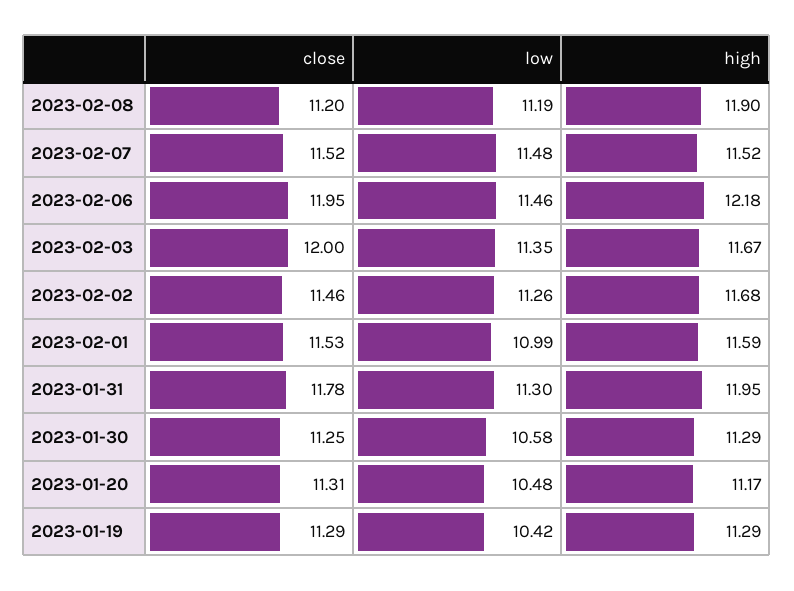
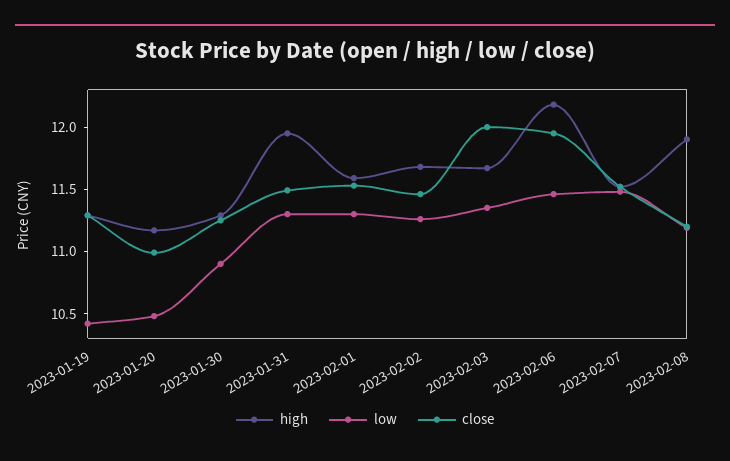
  {
    "close": {
      "2023-02-08": 11.2,
      "2023-02-07": 11.52,
      "2023-02-06": 11.95,
      "2023-02-03": 12,
      "2023-02-02": 11.46,
      "2023-02-01": 11.53,
-     "2023-01-31": 11.78,
+     "2023-01-31": 11.5,
      "2023-01-30": 11.25,
-     "2023-01-20": 11.31,
+     "2023-01-20": 11,
      "2023-01-19": 11.29
    },
    "low": {
      "2023-02-08": 11.19,
      "2023-02-07": 11.48,
      "2023-02-06": 11.46,
      "2023-02-03": 11.35,
      "2023-02-02": 11.26,
-     "2023-02-01": 10.99,
+     "2023-02-01": 11.3,
      "2023-01-31": 11.3,
-     "2023-01-30": 10.58,
+     "2023-01-30": 10.9,
      "2023-01-20": 10.48,
      "2023-01-19": 10.42
    },
    "high": {
      "2023-02-08": 11.9,
      "2023-02-07": 11.52,
      "2023-02-06": 12.18,
      "2023-02-03": 11.67,
      "2023-02-02": 11.68,
      "2023-02-01": 11.59,
      "2023-01-31": 11.95,
      "2023-01-30": 11.29,
      "2023-01-20": 11.17,
      "2023-01-19": 11.29
    }
  }

